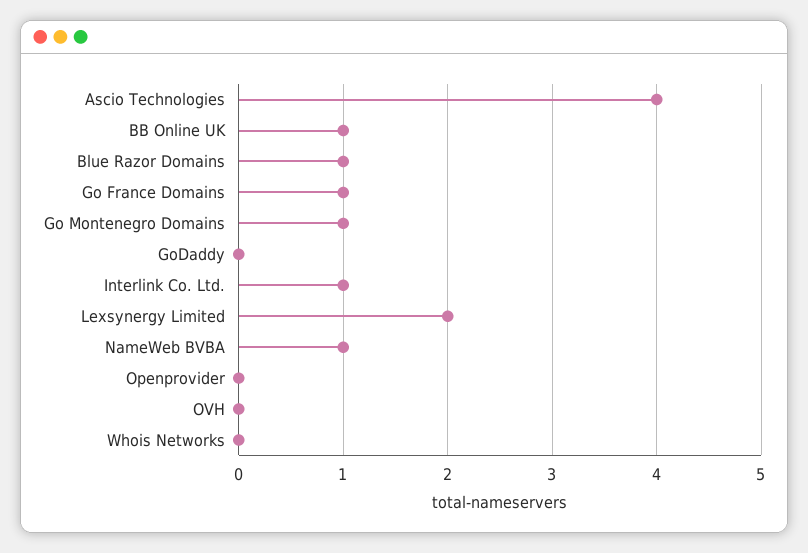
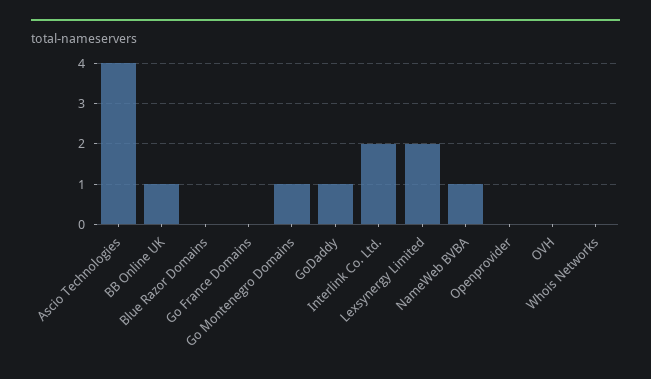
  {
    "Ascio Technologies": 4,
    "BB Online UK": 1,
-   "Blue Razor Domains": 1,
+   "Blue Razor Domains": 0,
-   "Go France Domains": 1,
+   "Go France Domains": 0,
    "Go Montenegro Domains": 1,
-   "GoDaddy": 0,
+   "GoDaddy": 1,
-   "Interlink Co. Ltd.": 1,
+   "Interlink Co. Ltd.": 2,
    "Lexsynergy Limited": 2,
    "NameWeb BVBA": 1,
    "Openprovider": 0,
    "OVH": 0,
    "Whois Networks": 0
  }

